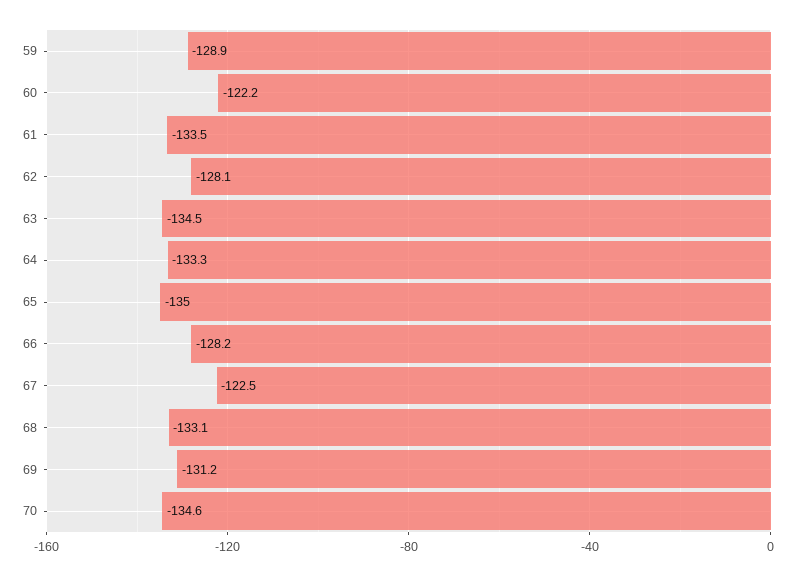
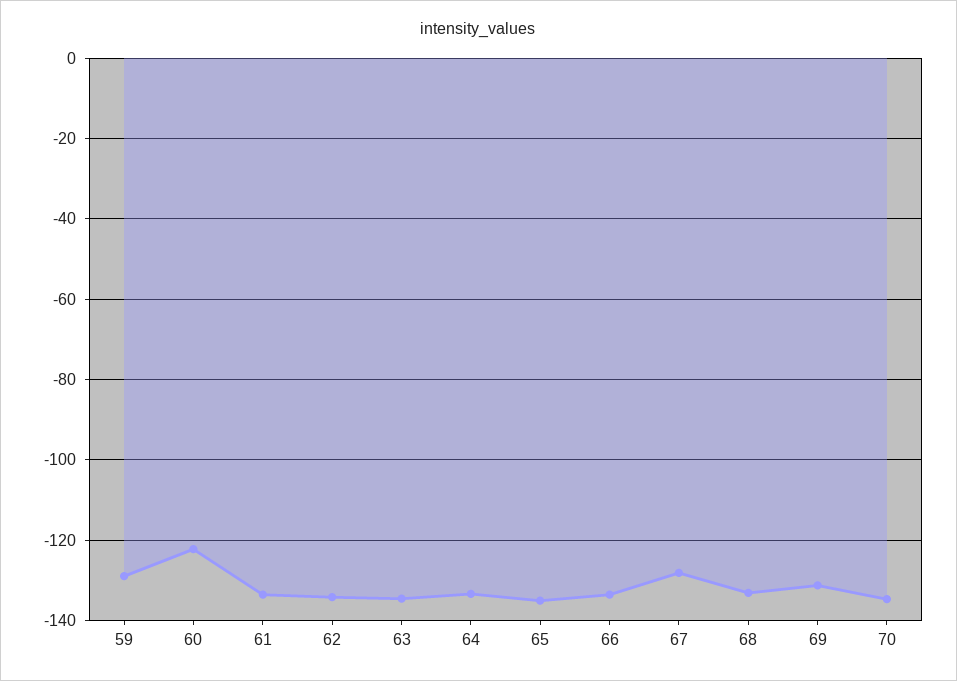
  {
    "59": -128.9,
    "60": -122.2,
    "61": -133.5,
-   "62": -128.1,
+   "62": -134,
    "63": -134.5,
    "64": -133.3,
    "65": -135,
-   "66": -128.2,
+   "66": -134,
-   "67": -122.5,
+   "67": -128,
    "68": -133.1,
    "69": -131.2,
    "70": -134.6
  }

